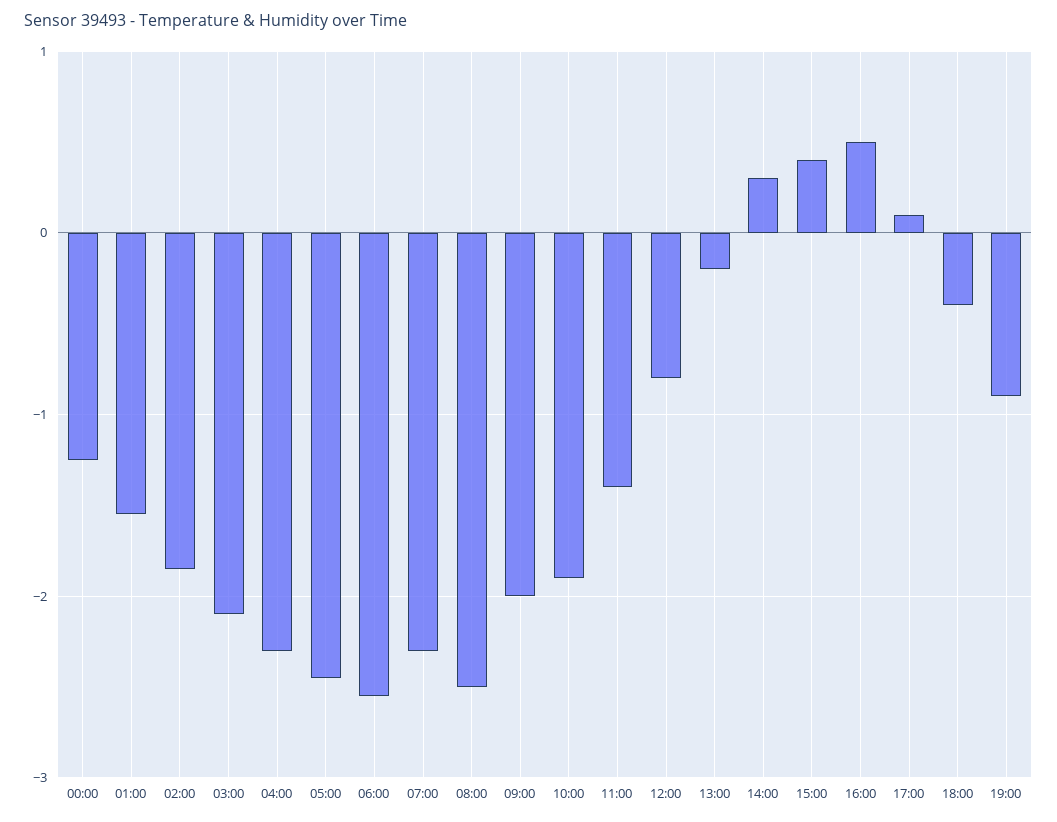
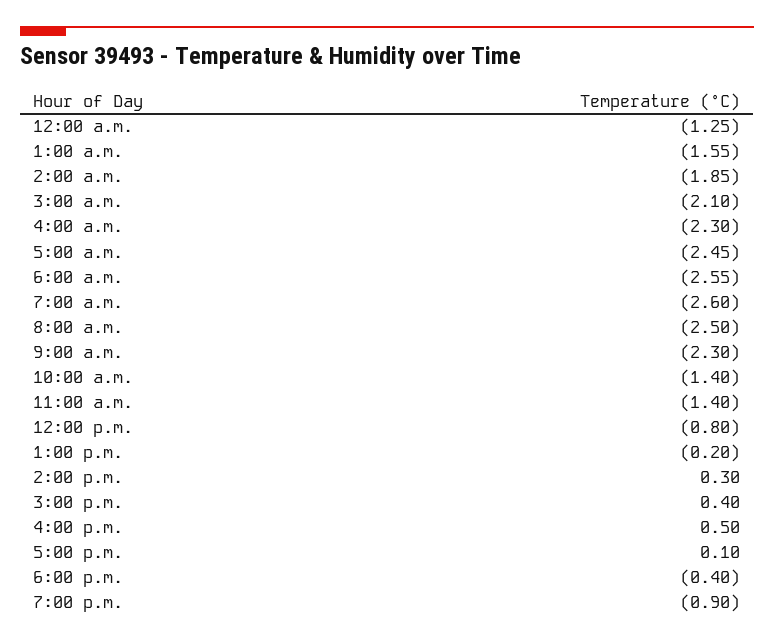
  {
    "00:00": -1.25,
    "01:00": -1.55,
    "02:00": -1.85,
    "03:00": -2.1,
    "04:00": -2.3,
    "05:00": -2.45,
    "06:00": -2.55,
-   "07:00": -2.3,
+   "07:00": -2.6,
    "08:00": -2.5,
-   "09:00": -2,
+   "09:00": -2.3,
-   "10:00": -1.9,
+   "10:00": -1.4,
    "11:00": -1.4,
    "12:00": -0.8,
    "13:00": -0.2,
    "14:00": 0.3,
    "15:00": 0.4,
    "16:00": 0.5,
    "17:00": 0.1,
    "18:00": -0.4,
    "19:00": -0.9
  }

